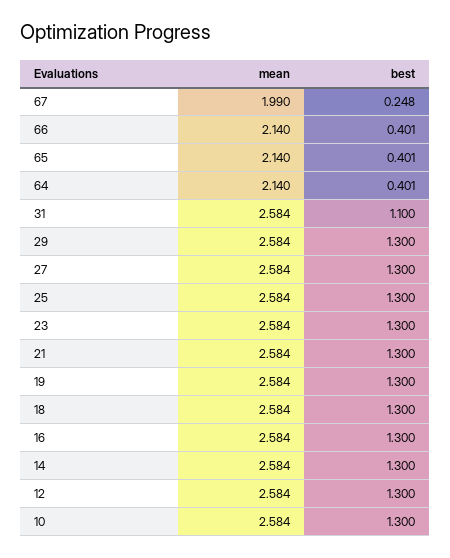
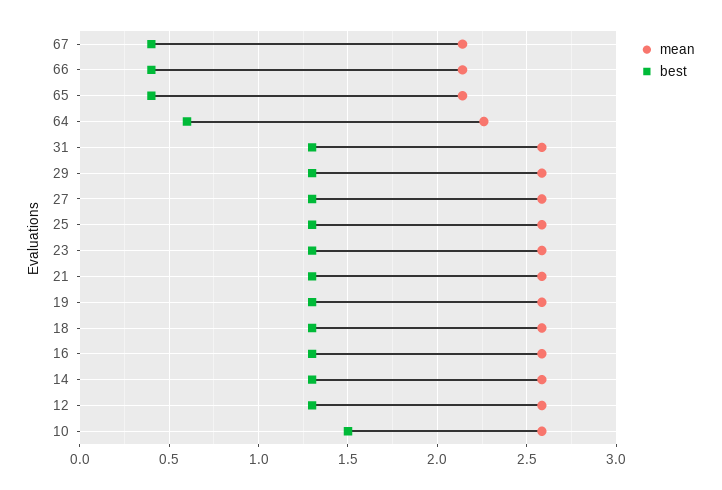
  {
    "mean": {
-     "67": 1.99,
+     "67": 2.15,
      "66": 2.14,
      "65": 2.14,
-     "64": 2.14,
+     "64": 2.25,
      "31": 2.584,
      "29": 2.584,
      "27": 2.584,
      "25": 2.584,
      "23": 2.584,
      "21": 2.584,
      "19": 2.584,
      "18": 2.584,
      "16": 2.584,
      "14": 2.584,
      "12": 2.584,
      "10": 2.584
    },
    "best": {
-     "67": 0.248,
+     "67": 0.4,
      "66": 0.401,
      "65": 0.401,
-     "64": 0.401,
+     "64": 0.6,
-     "31": 1.1,
+     "31": 1.3,
      "29": 1.3,
      "27": 1.3,
      "25": 1.3,
      "23": 1.3,
      "21": 1.3,
      "19": 1.3,
      "18": 1.3,
      "16": 1.3,
      "14": 1.3,
      "12": 1.3,
-     "10": 1.3
+     "10": 1.5
    }
  }

